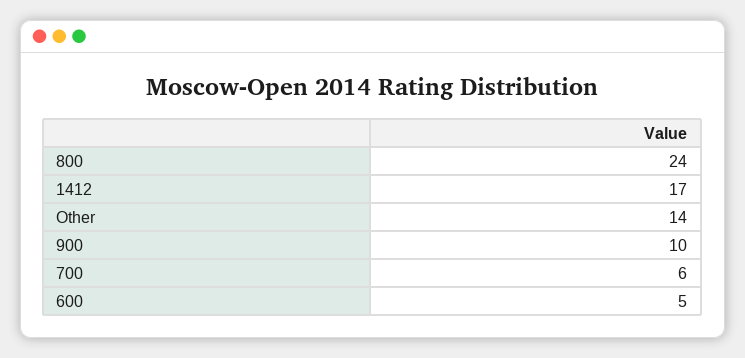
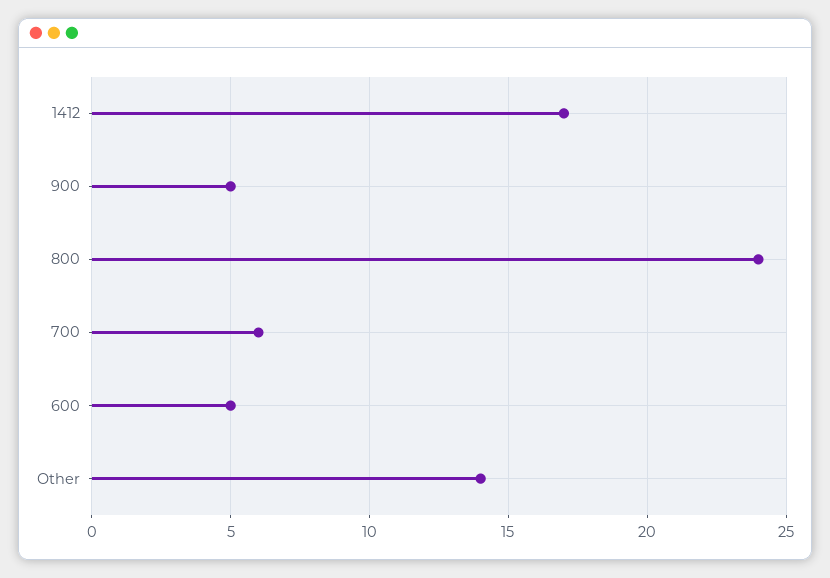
  {
    "800": 24,
    "1412": 17,
    "Other": 14,
-   "900": 10,
+   "900": 5,
    "700": 6,
    "600": 5
  }

